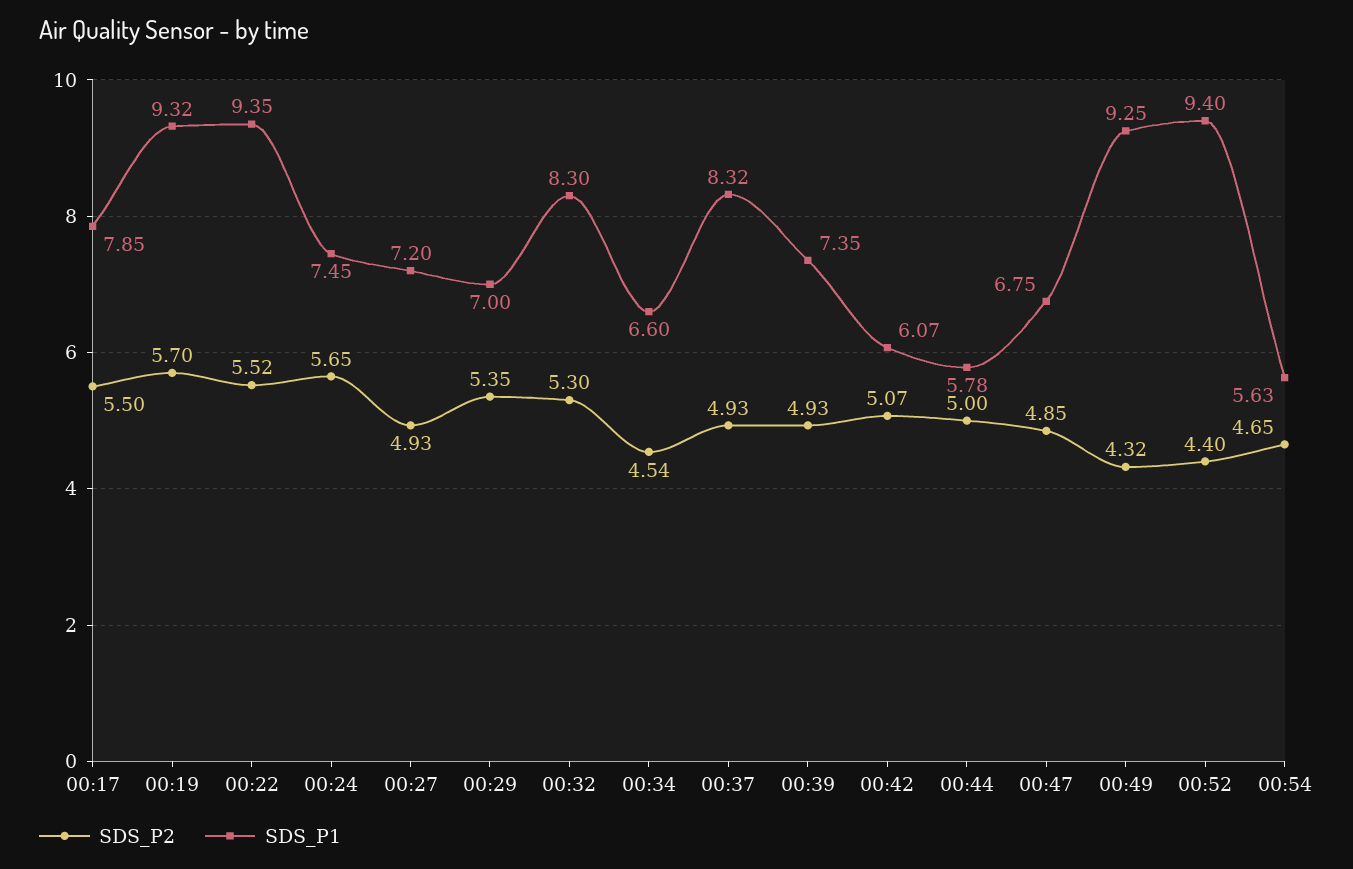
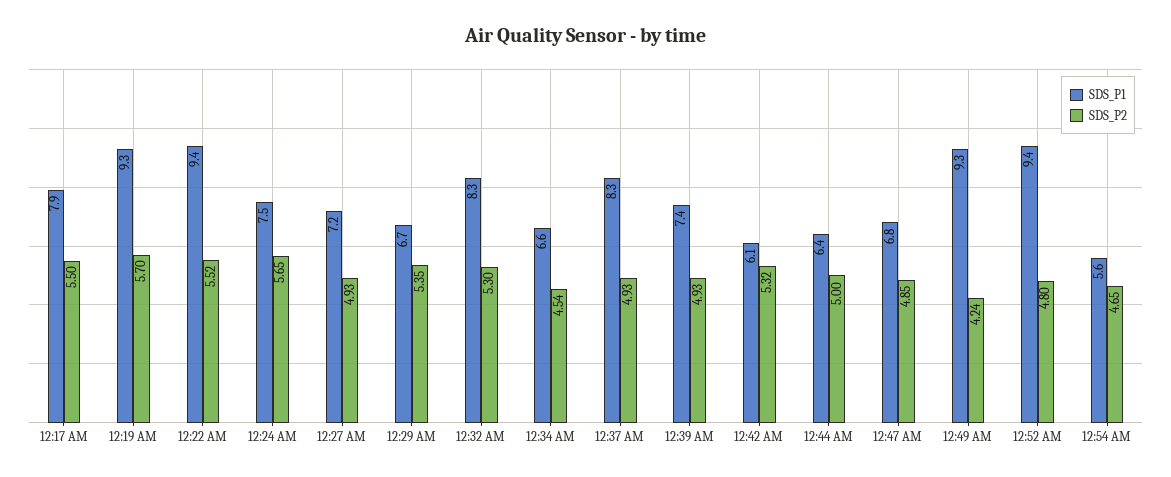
  {
    "SDS_P2": {
      "00:17": 5.5,
      "00:19": 5.7,
      "00:22": 5.52,
      "00:24": 5.65,
      "00:27": 4.93,
      "00:29": 5.35,
      "00:32": 5.3,
      "00:34": 4.54,
      "00:37": 4.93,
      "00:39": 4.93,
-     "00:42": 5.07,
+     "00:42": 5.32,
      "00:44": 5,
      "00:47": 4.85,
-     "00:49": 4.32,
+     "00:49": 4.24,
-     "00:52": 4.4,
+     "00:52": 4.8,
      "00:54": 4.65
    },
    "SDS_P1": {
      "00:17": 7.85,
      "00:19": 9.32,
      "00:22": 9.35,
      "00:24": 7.45,
      "00:27": 7.2,
-     "00:29": 7,
+     "00:29": 6.7,
      "00:32": 8.3,
      "00:34": 6.6,
      "00:37": 8.32,
      "00:39": 7.35,
      "00:42": 6.07,
-     "00:44": 5.78,
+     "00:44": 6.4,
      "00:47": 6.75,
      "00:49": 9.25,
      "00:52": 9.4,
      "00:54": 5.63
    }
  }

